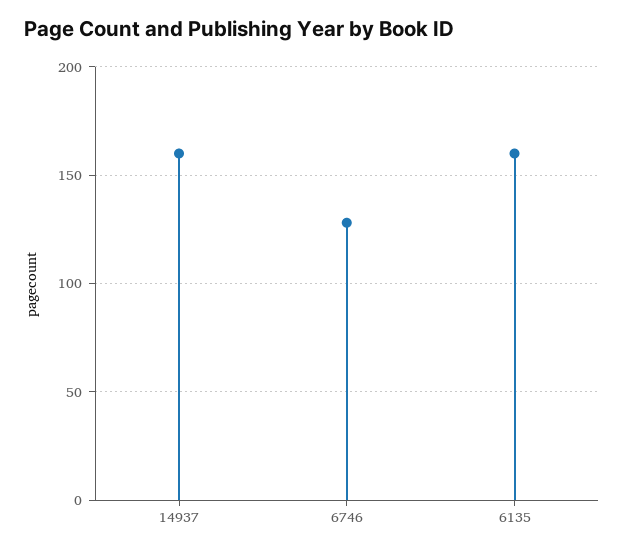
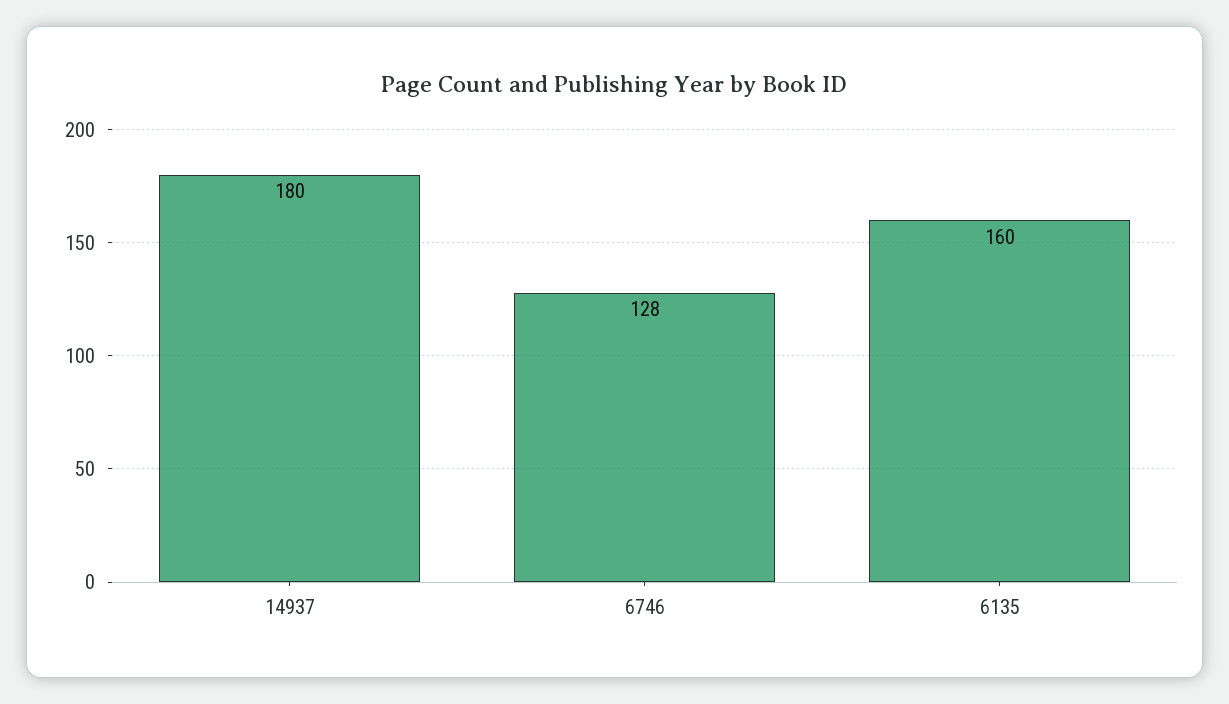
  {
-   "14937": 160,
+   "14937": 180,
    "6746": 128,
    "6135": 160
  }

